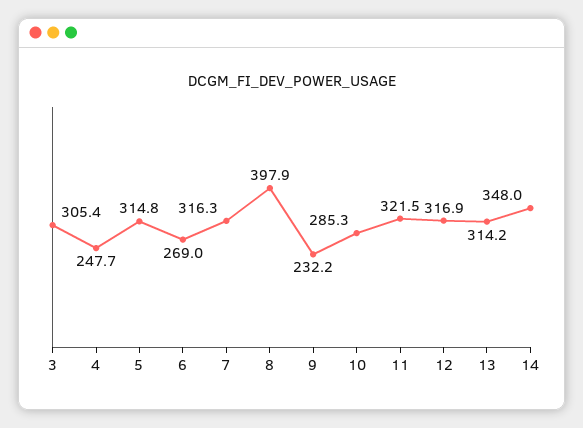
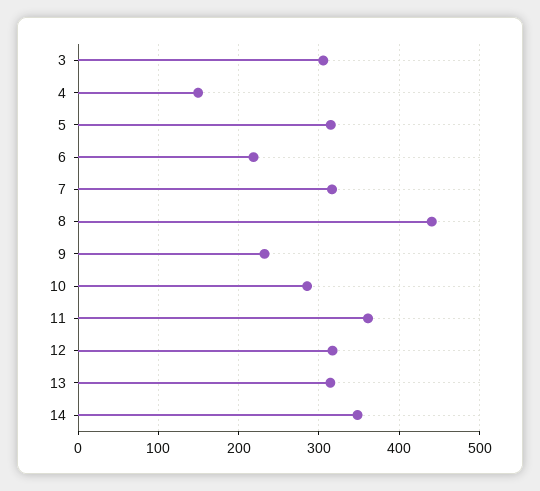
  {
    "3": 305.4,
-   "4": 247.7,
+   "4": 150,
    "5": 314.8,
-   "6": 269,
+   "6": 220,
    "7": 316.3,
-   "8": 397.9,
+   "8": 440,
    "9": 232.2,
    "10": 285.3,
-   "11": 321.5,
+   "11": 360,
    "12": 316.9,
    "13": 314.2,
    "14": 348
  }

